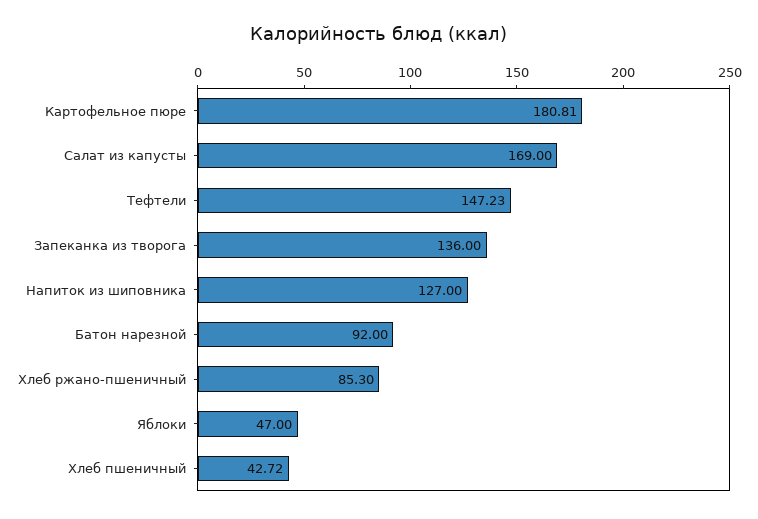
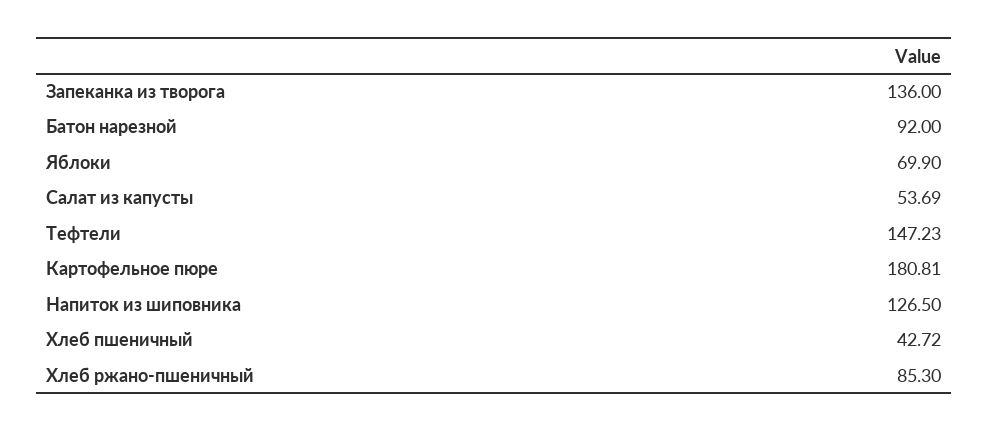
  {
    "Картофельное пюре": 180.81,
-   "Салат из капусты": 169,
+   "Салат из капусты": 53.69,
    "Тефтели": 147.23,
    "Запеканка из творога": 136,
-   "Напиток из шиповника": 127,
+   "Напиток из шиповника": 126.5,
    "Батон нарезной": 92,
    "Хлеб ржано-пшеничный": 85.3,
-   "Яблоки": 47,
+   "Яблоки": 69.9,
    "Хлеб пшеничный": 42.72
  }

